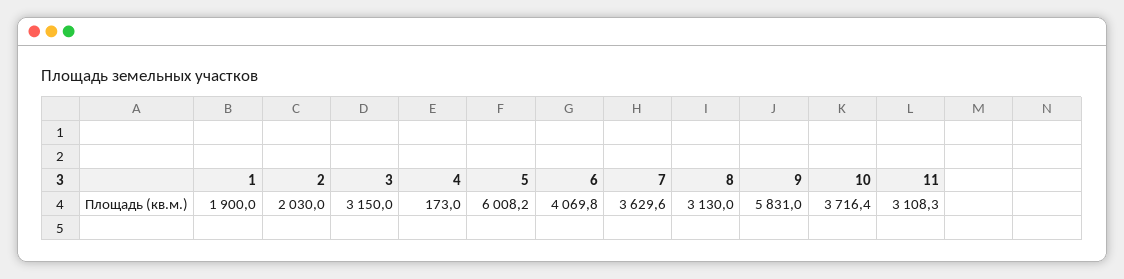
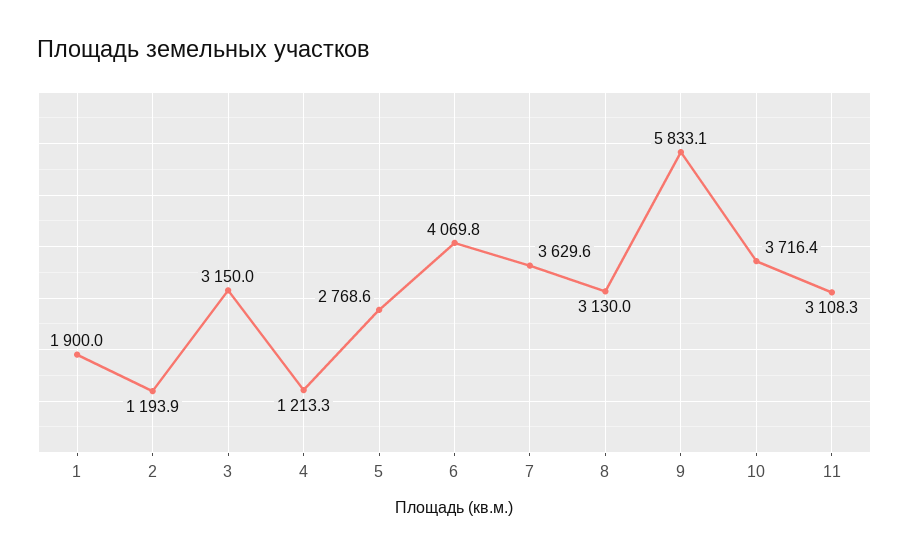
  {
    "1": 1900,
-   "2": 2030,
+   "2": 1193.9,
    "3": 3150,
-   "4": 173,
+   "4": 1213.3,
-   "5": 6008.2,
+   "5": 2768.6,
    "6": 4069.8,
    "7": 3629.6,
    "8": 3130,
-   "9": 5831,
+   "9": 5833.1,
    "10": 3716.4,
    "11": 3108.3
  }

